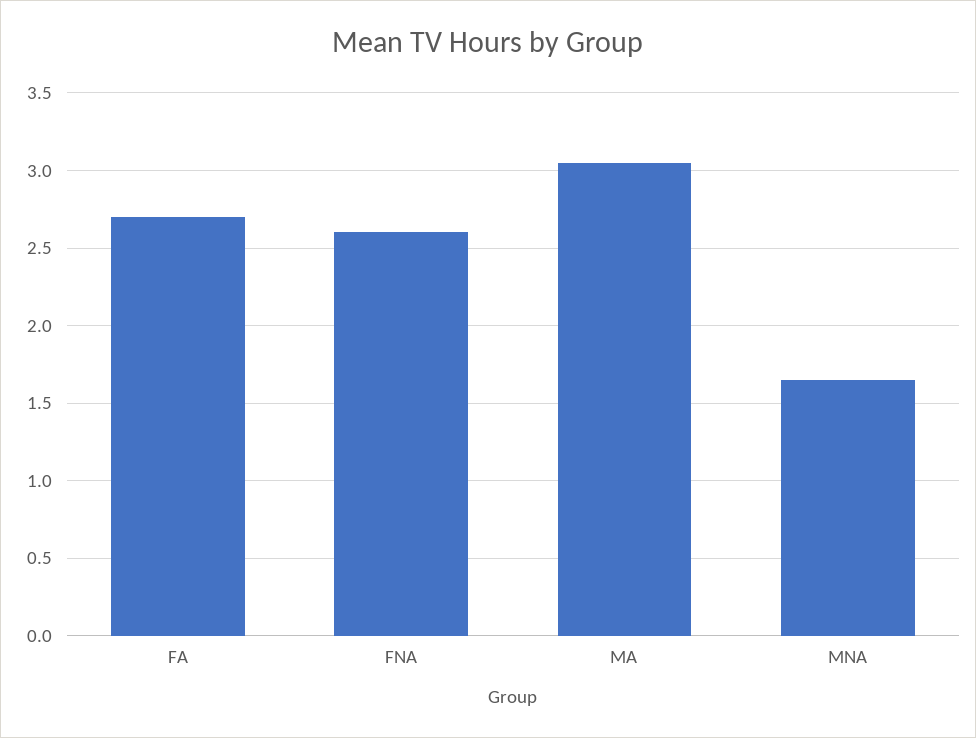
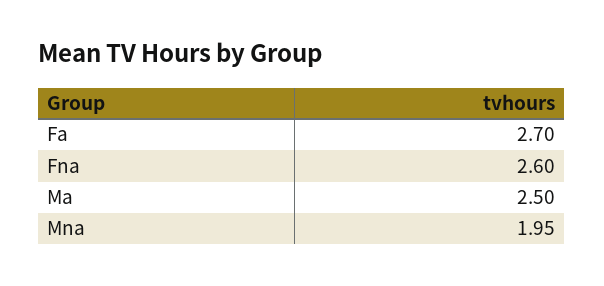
  {
    "FA": 2.7,
    "FNA": 2.6,
-   "MA": 3.05,
+   "MA": 2.5,
-   "MNA": 1.65
+   "MNA": 1.95
  }

